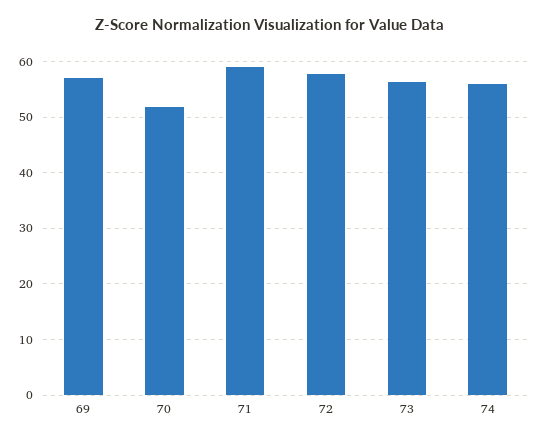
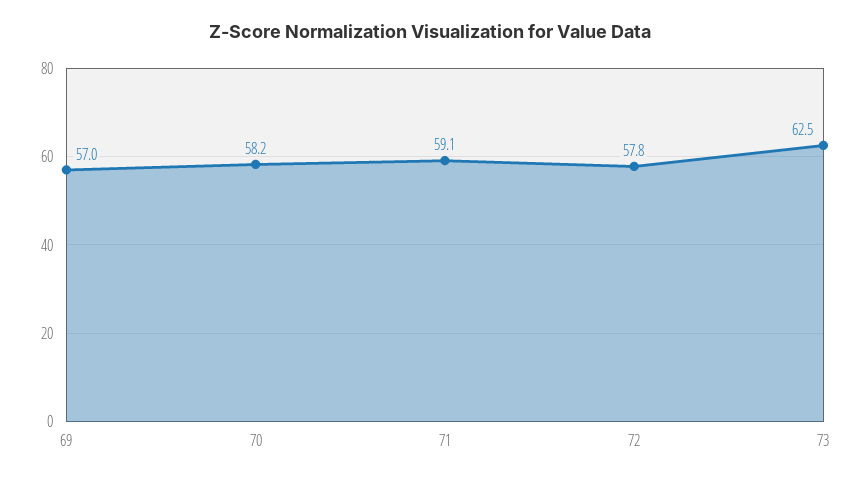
  {
    "69": 57,
-   "70": 52,
+   "70": 58.2,
    "71": 59.1,
    "72": 57.8,
-   "73": 56,
+   "73": 62.5
-   "74": 56
  }

